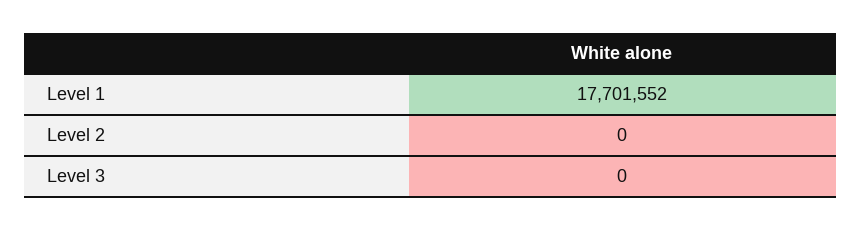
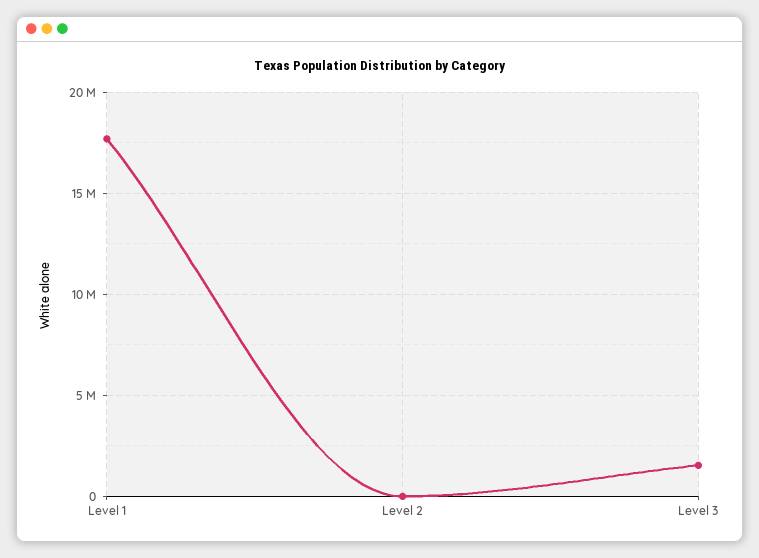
  {
    "Level 1": 17701552,
    "Level 2": 0,
-   "Level 3": 0
+   "Level 3": 1500000
  }

